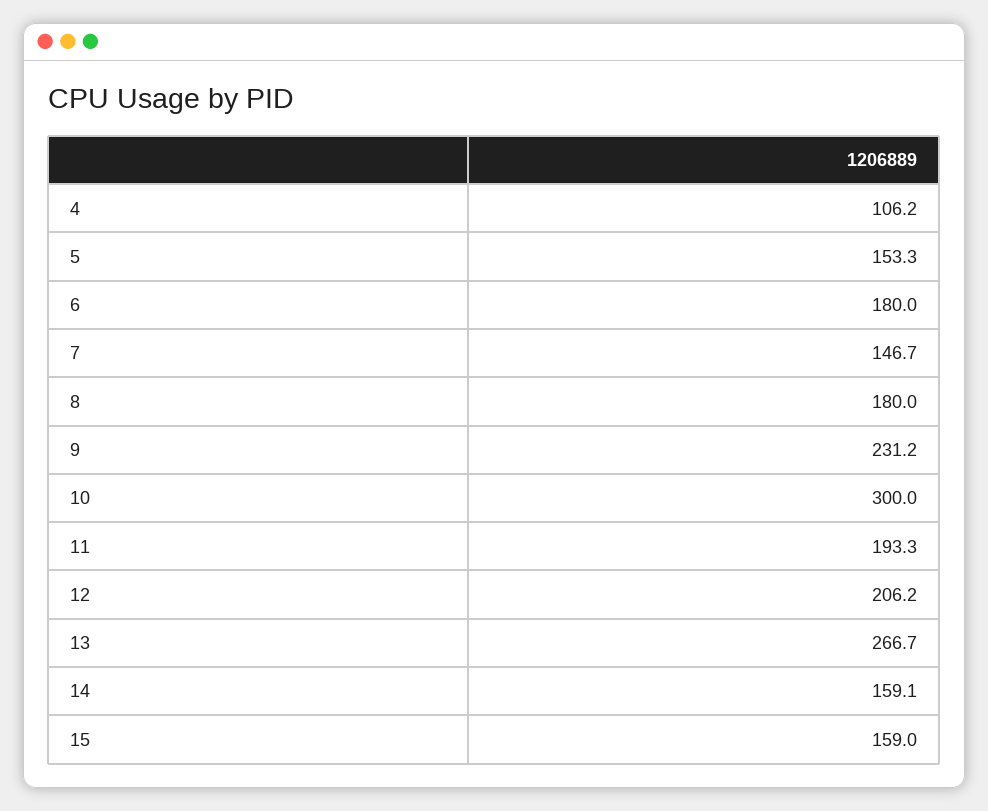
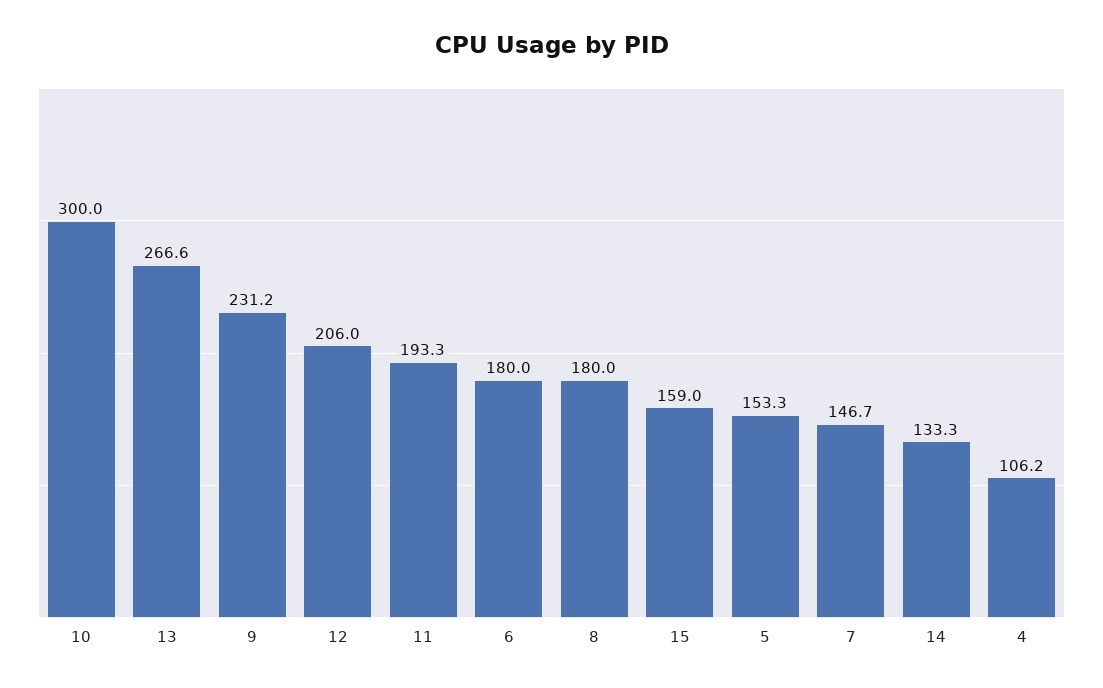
  {
    "4": 106.2,
    "5": 153.3,
    "6": 180,
    "7": 146.7,
    "8": 180,
    "9": 231.2,
    "10": 300,
    "11": 193.3,
-   "12": 206.2,
+   "12": 206,
-   "13": 266.7,
+   "13": 266.6,
-   "14": 159.1,
+   "14": 133.3,
    "15": 159
  }

